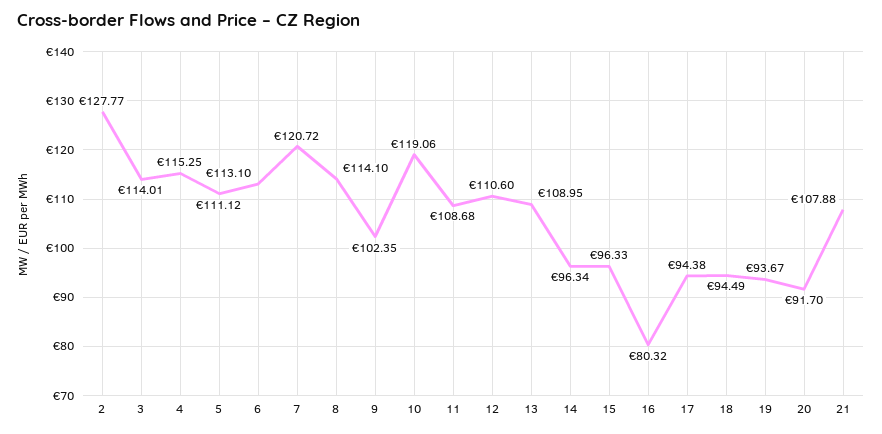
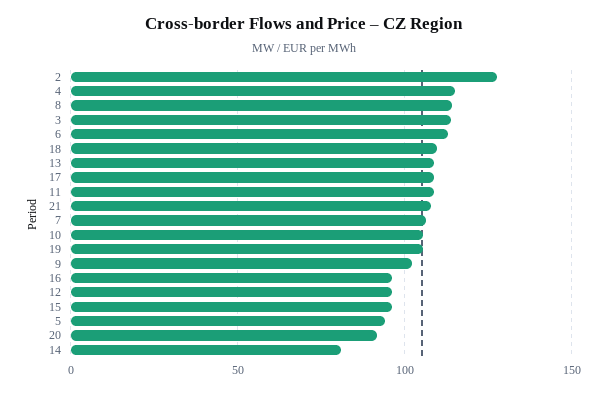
  {
    "2": 127.77,
    "3": 114.01,
    "4": 115.25,
-   "5": 111.12,
+   "5": 95,
    "6": 113.1,
-   "7": 120.72,
+   "7": 105,
    "8": 114.1,
    "9": 102.35,
-   "10": 119.06,
+   "10": 105,
    "11": 108.68,
-   "12": 110.6,
+   "12": 95,
    "13": 108.95,
-   "14": 96.34,
+   "14": 80,
    "15": 96.33,
-   "16": 80.32,
+   "16": 95,
-   "17": 94.38,
+   "17": 110,
-   "18": 94.49,
+   "18": 110,
-   "19": 93.67,
+   "19": 105,
    "20": 91.7,
    "21": 107.88
  }

